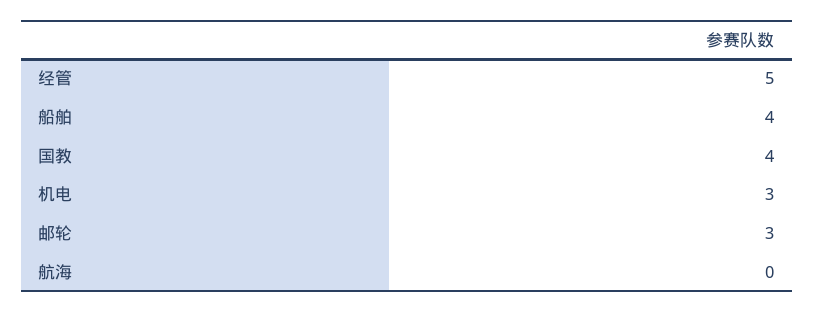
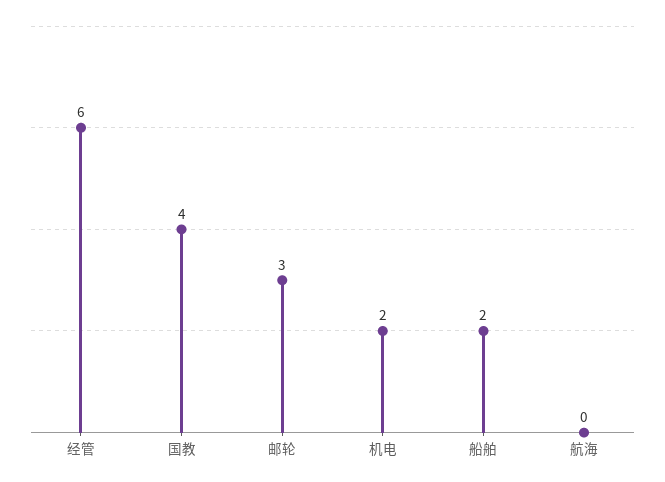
  {
-   "经管": 5,
+   "经管": 6,
-   "船舶": 4,
+   "船舶": 2,
    "国教": 4,
-   "机电": 3,
+   "机电": 2,
    "邮轮": 3,
    "航海": 0
  }

